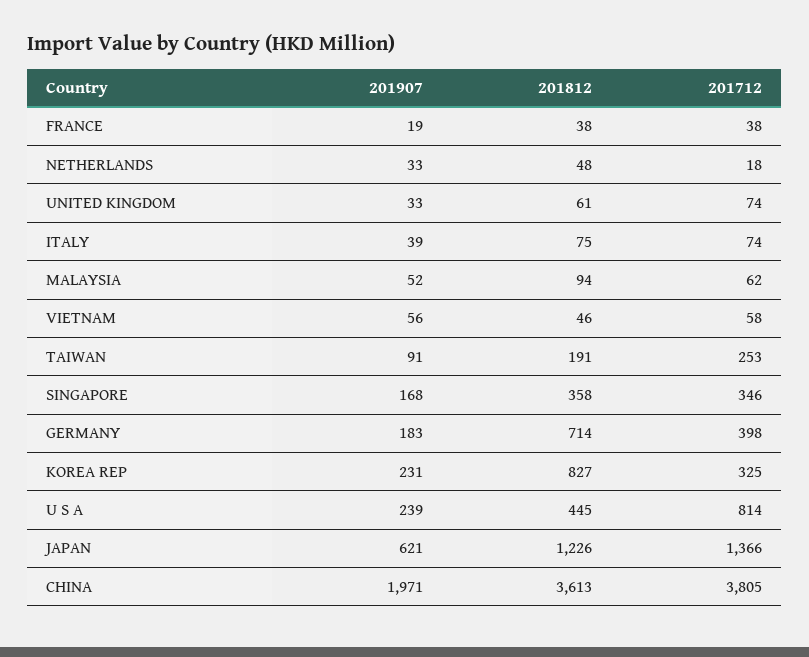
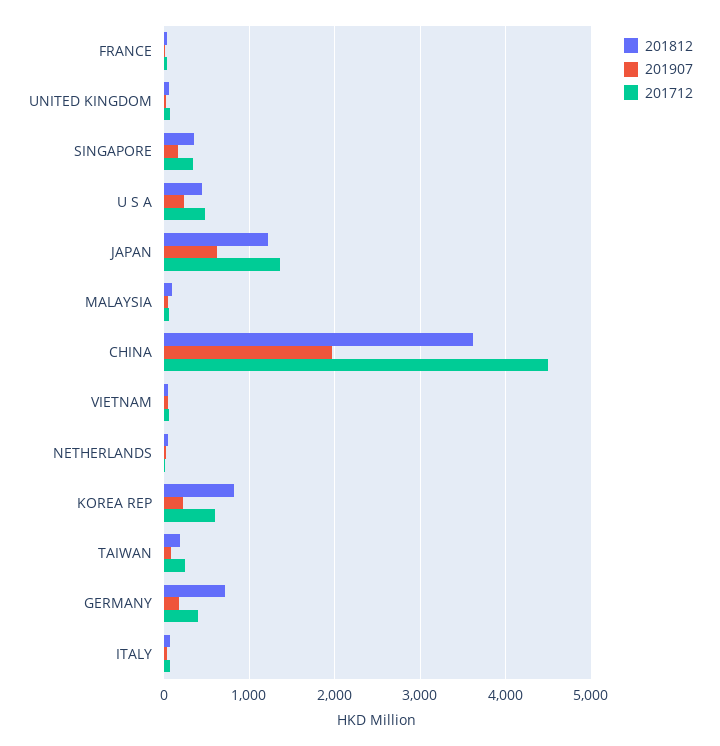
  {
    "201907": {
      "FRANCE": 19,
      "NETHERLANDS": 33,
      "UNITED KINGDOM": 33,
      "ITALY": 39,
      "MALAYSIA": 52,
      "VIETNAM": 56,
      "TAIWAN": 91,
      "SINGAPORE": 168,
      "GERMANY": 183,
      "KOREA REP": 231,
      "U S A": 239,
      "JAPAN": 621,
      "CHINA": 1971
    },
    "201812": {
      "FRANCE": 38,
      "NETHERLANDS": 48,
      "UNITED KINGDOM": 61,
      "ITALY": 75,
      "MALAYSIA": 94,
      "VIETNAM": 46,
      "TAIWAN": 191,
      "SINGAPORE": 358,
      "GERMANY": 714,
      "KOREA REP": 827,
      "U S A": 445,
      "JAPAN": 1226,
      "CHINA": 3613
    },
    "201712": {
      "FRANCE": 38,
      "NETHERLANDS": 18,
      "UNITED KINGDOM": 74,
      "ITALY": 74,
      "MALAYSIA": 62,
      "VIETNAM": 58,
      "TAIWAN": 253,
      "SINGAPORE": 346,
      "GERMANY": 398,
-     "KOREA REP": 325,
+     "KOREA REP": 600,
-     "U S A": 814,
+     "U S A": 500,
      "JAPAN": 1366,
-     "CHINA": 3805
+     "CHINA": 4500
    }
  }

